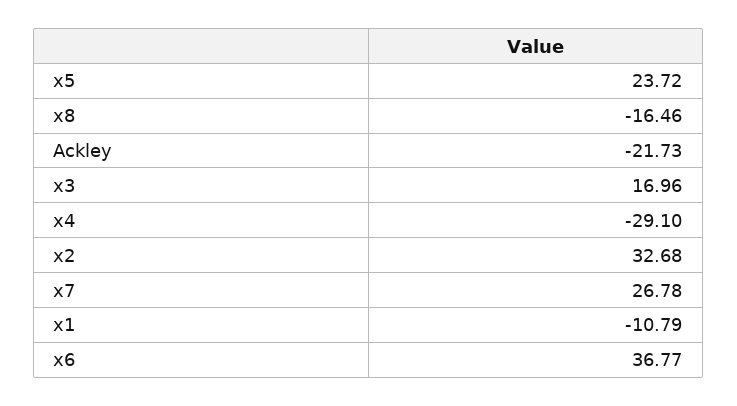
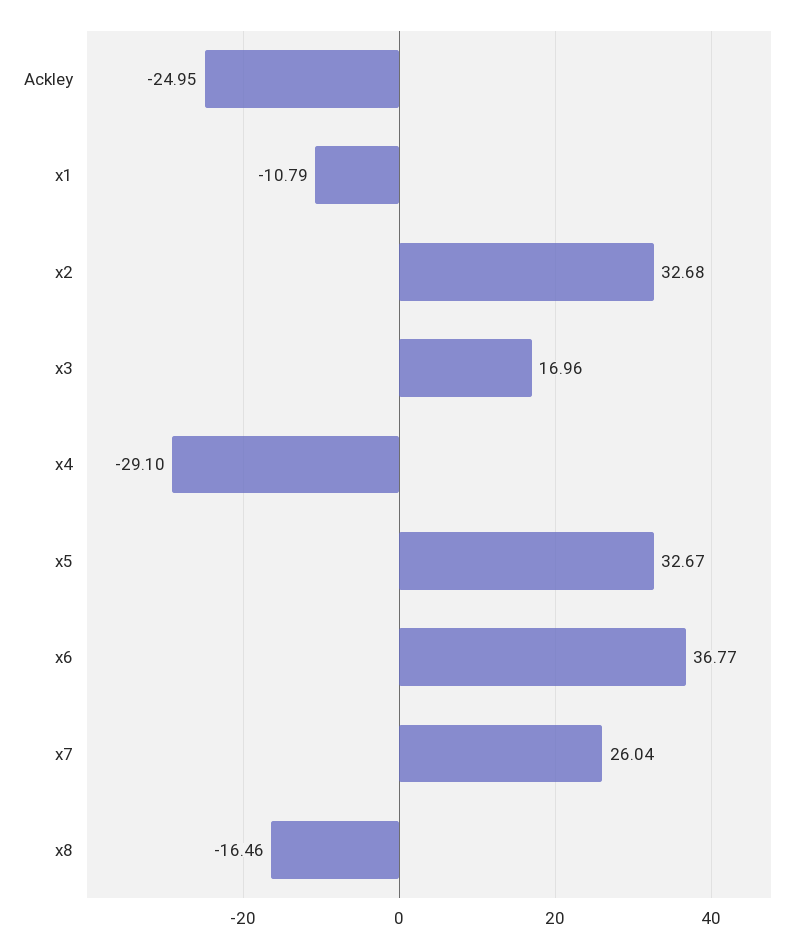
  {
-   "x5": 23.72,
+   "x5": 32.67,
    "x8": -16.46,
-   "Ackley": -21.73,
+   "Ackley": -24.95,
    "x3": 16.96,
    "x4": -29.1,
    "x2": 32.68,
-   "x7": 26.78,
+   "x7": 26.04,
    "x1": -10.79,
    "x6": 36.77
  }

